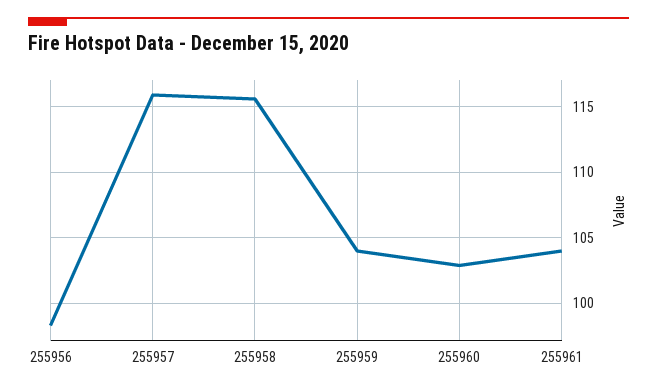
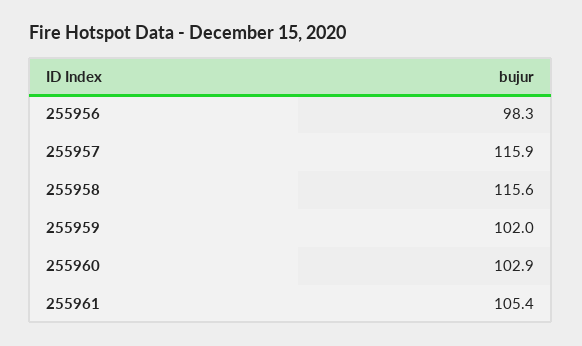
  {
    "255956": 98.3,
    "255957": 115.9,
    "255958": 115.6,
-   "255959": 104,
+   "255959": 102,
    "255960": 102.9,
-   "255961": 104
+   "255961": 105.4
  }

